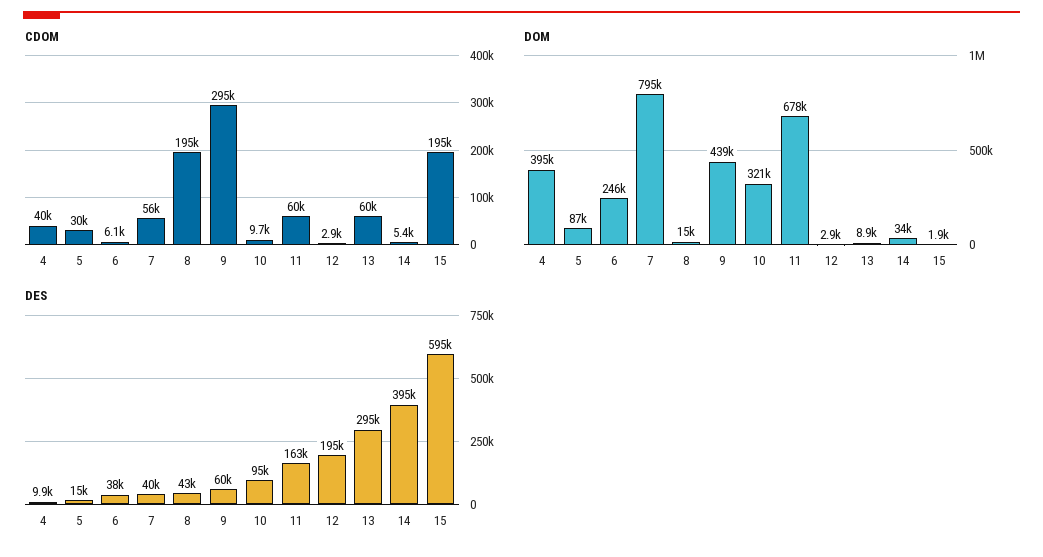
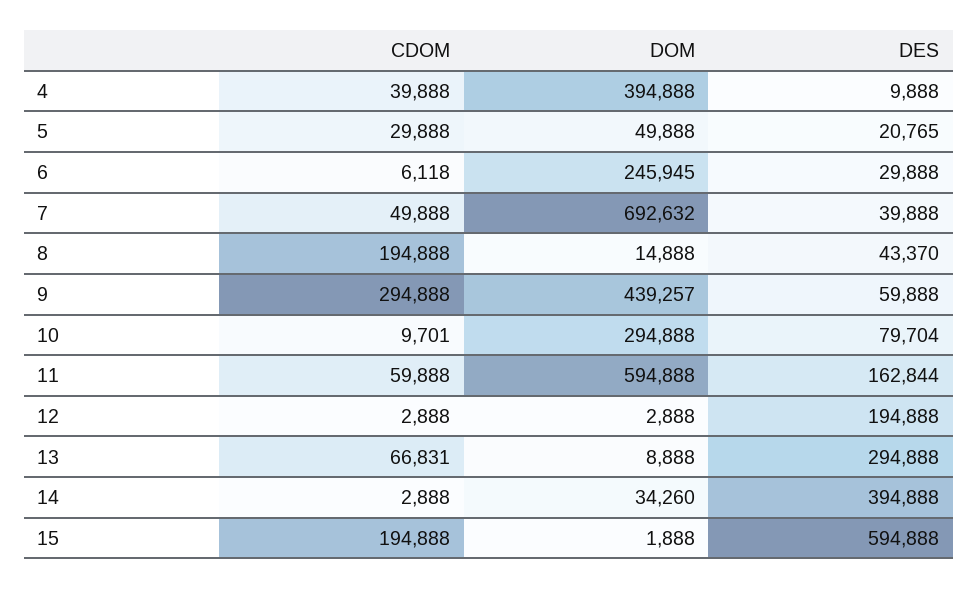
  {
    "CDOM": {
      "4": 39888,
      "5": 29888,
      "6": 6118,
-     "7": 56000,
+     "7": 49888,
      "8": 194888,
      "9": 294888,
      "10": 9701,
      "11": 59888,
      "12": 2888,
-     "13": 60000,
+     "13": 66831,
-     "14": 5400,
+     "14": 2888,
      "15": 194888
    },
    "DOM": {
      "4": 394888,
-     "5": 87000,
+     "5": 49888,
      "6": 245945,
-     "7": 795000,
+     "7": 692632,
      "8": 14888,
      "9": 439257,
-     "10": 321000,
+     "10": 294888,
-     "11": 678000,
+     "11": 594888,
      "12": 2888,
      "13": 8888,
      "14": 34260,
      "15": 1888
    },
    "DES": {
      "4": 9888,
-     "5": 15000,
+     "5": 20765,
-     "6": 38000,
+     "6": 29888,
      "7": 39888,
      "8": 43370,
      "9": 59888,
-     "10": 95000,
+     "10": 79704,
      "11": 162844,
      "12": 194888,
      "13": 294888,
      "14": 394888,
      "15": 594888
    }
  }

